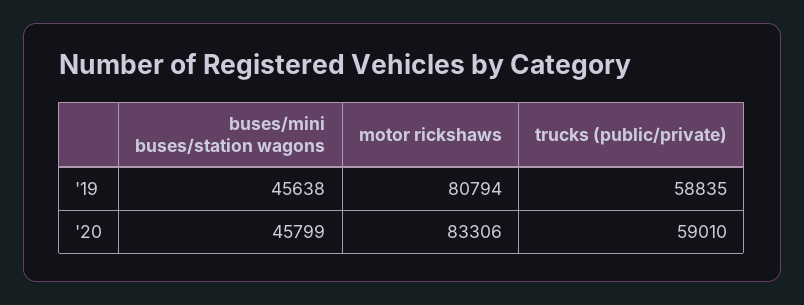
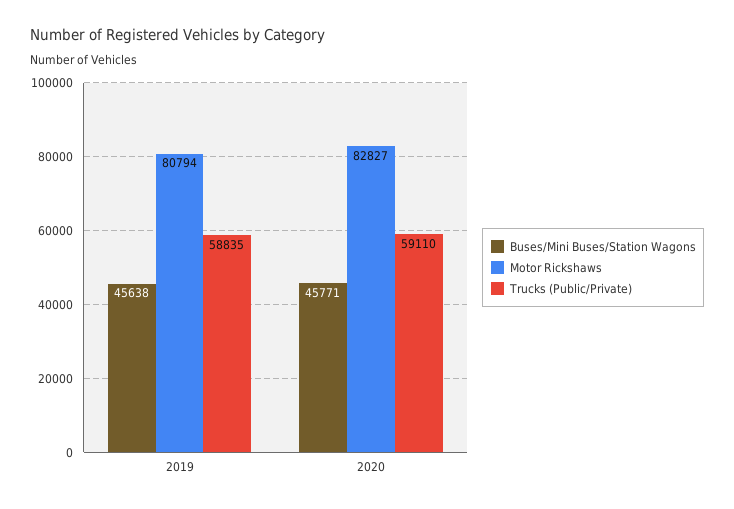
  {
    "buses/mini buses/station wagons": {
      "'19": 45638,
-     "'20": 45799
+     "'20": 45771
    },
    "motor rickshaws": {
      "'19": 80794,
-     "'20": 83306
+     "'20": 82827
    },
    "trucks (public/private)": {
      "'19": 58835,
-     "'20": 59010
+     "'20": 59110
    }
  }

